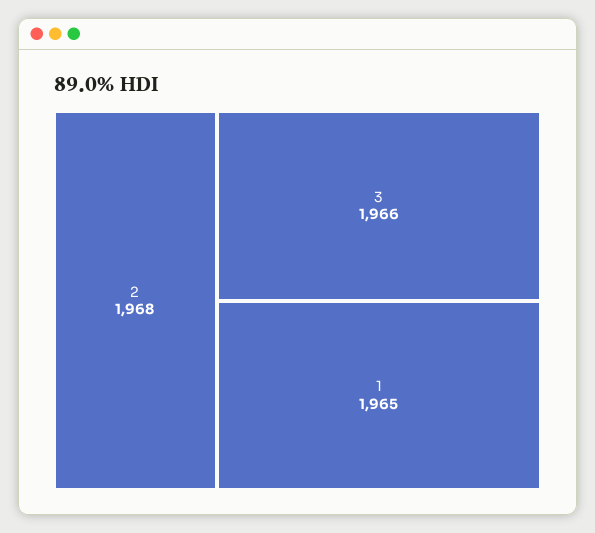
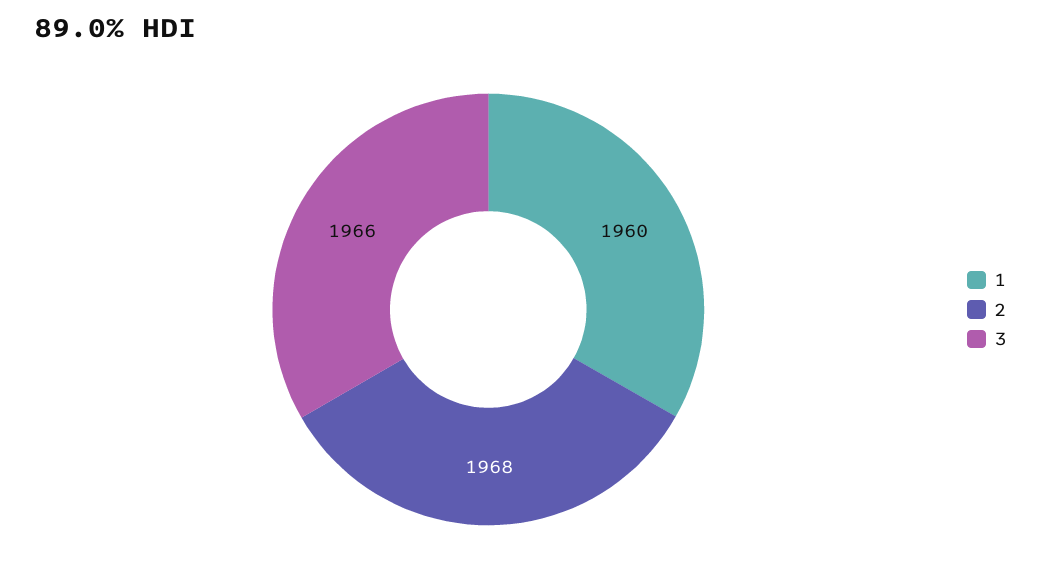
  {
    "2": 1968,
    "3": 1966,
-   "1": 1965
+   "1": 1960
  }

